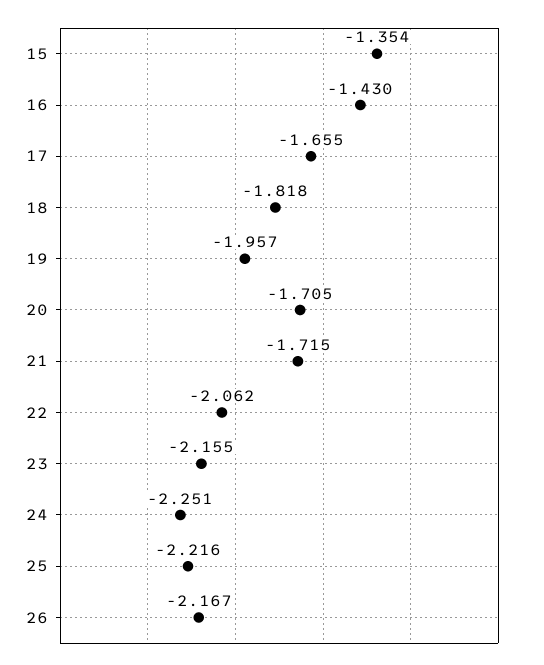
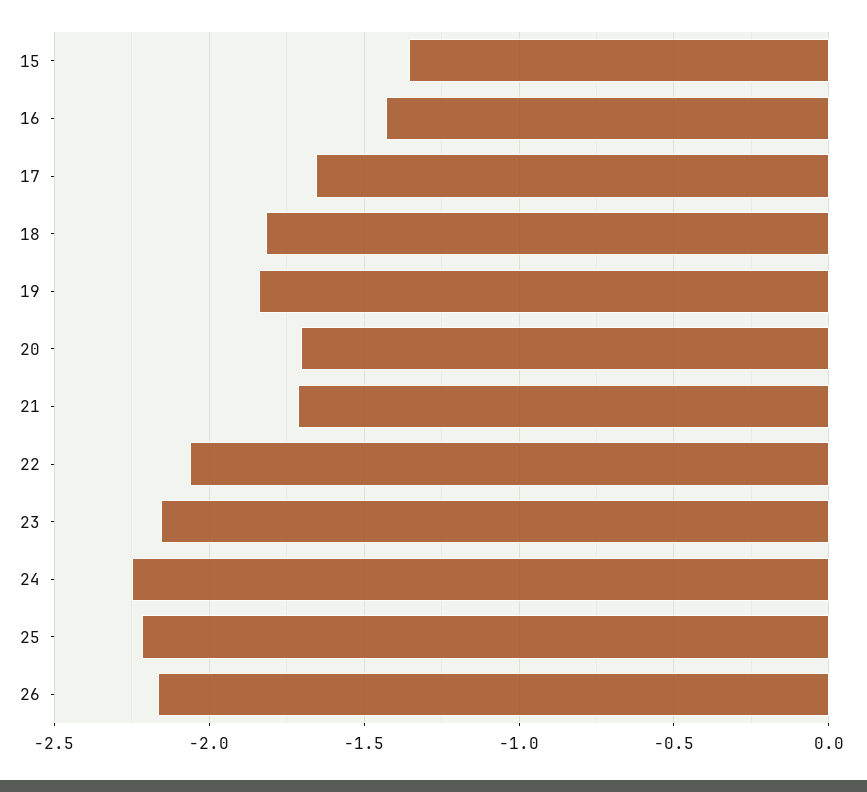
  {
    "15": -1.354,
    "16": -1.43,
    "17": -1.655,
    "18": -1.818,
-   "19": -1.957,
+   "19": -1.85,
    "20": -1.705,
    "21": -1.715,
    "22": -2.062,
    "23": -2.155,
    "24": -2.251,
    "25": -2.216,
    "26": -2.167
  }

